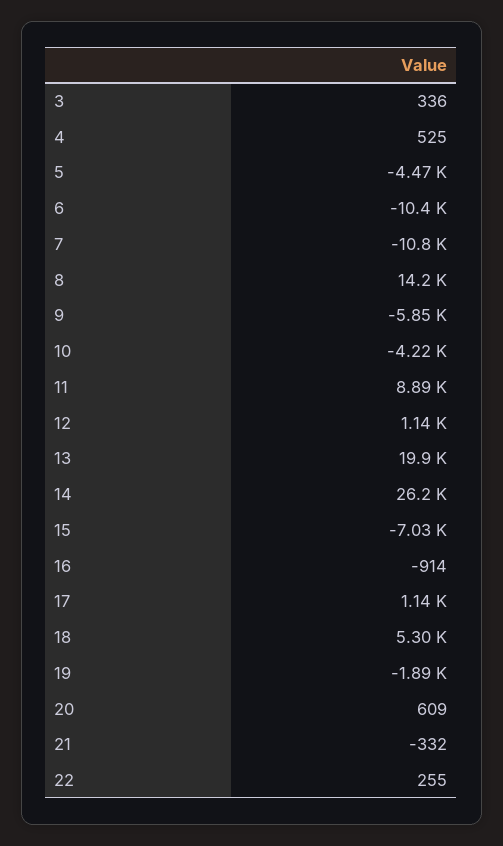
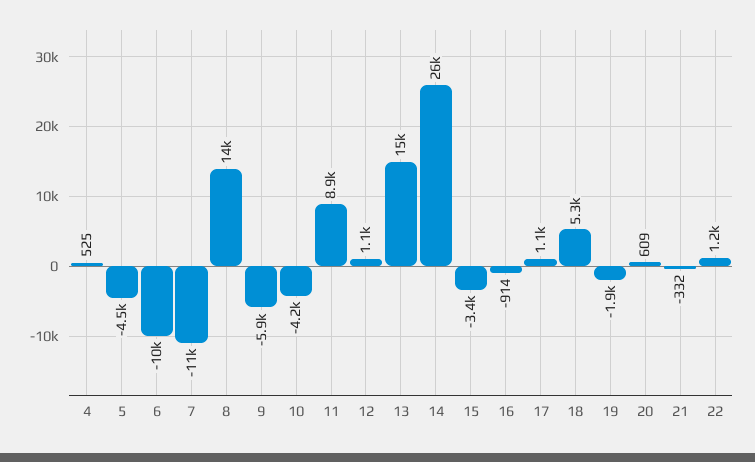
  {
-   "3": 336,
    "4": 525,
    "5": -4470,
    "6": -10400,
    "7": -10800,
    "8": 14200,
    "9": -5850,
    "10": -4220,
    "11": 8890,
    "12": 1140,
-   "13": 19900,
+   "13": 15000,
    "14": 26200,
-   "15": -7030,
+   "15": -3400,
    "16": -914,
    "17": 1140,
    "18": 5300,
    "19": -1890,
    "20": 609,
    "21": -332,
-   "22": 255
+   "22": 1200
  }

